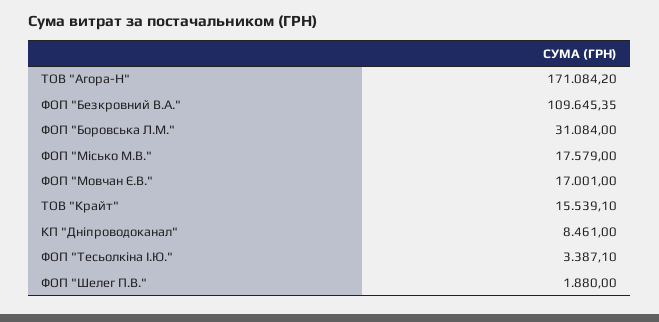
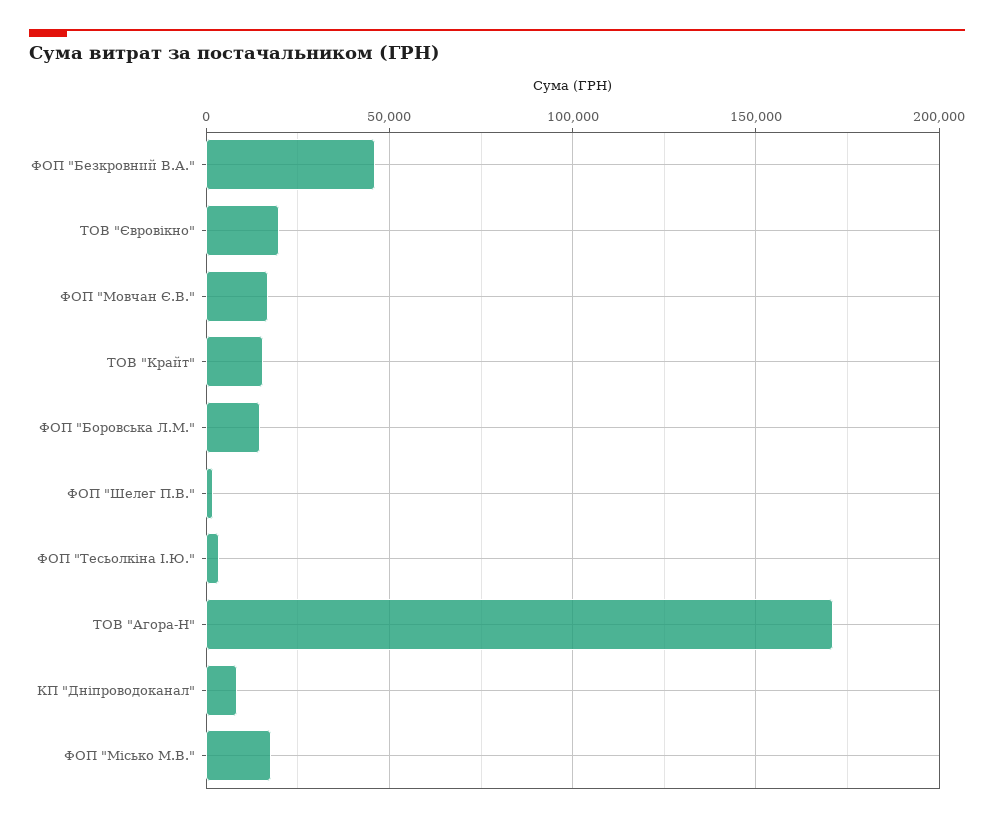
  {
    "ТОВ \"Агора-Н\"": 171084.2,
-   "ФОП \"Безкровний В.А.\"": 109645.35,
+   "ФОП \"Безкровний В.А.\"": 45000,
-   "ФОП \"Боровська Л.М.\"": 31084,
+   "ФОП \"Боровська Л.М.\"": 15000,
    "ФОП \"Місько М.В.\"": 17579,
    "ФОП \"Мовчан Є.В.\"": 17001,
    "ТОВ \"Крайт\"": 15539.1,
    "КП \"Дніпроводоканал\"": 8461,
    "ФОП \"Тесьолкіна І.Ю.\"": 3387.1,
-   "ФОП \"Шелег П.В.\"": 1880
+   "ФОП \"Шелег П.В.\"": 1880,
+   "ТОВ \"Євровікно\"": 20000
  }

